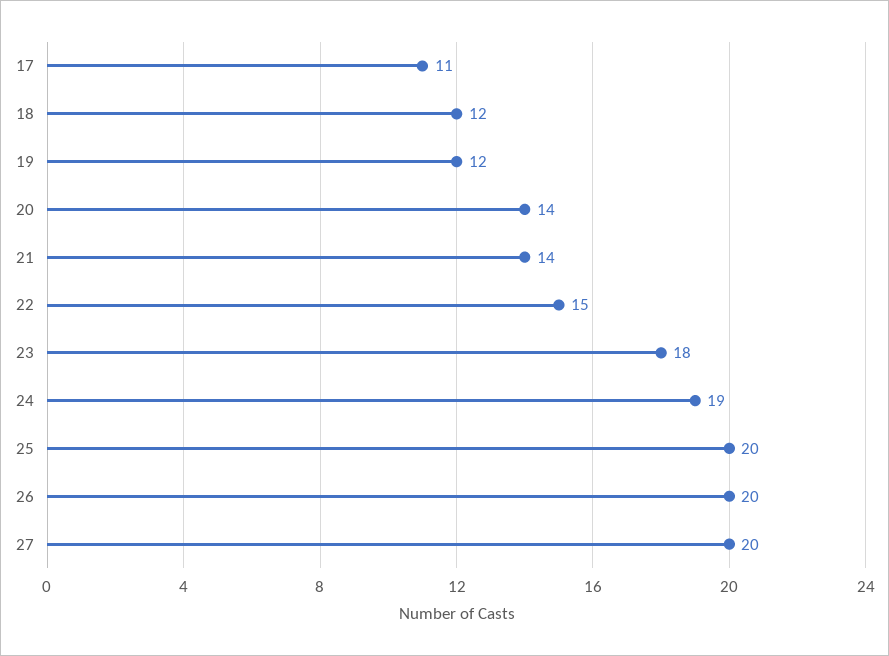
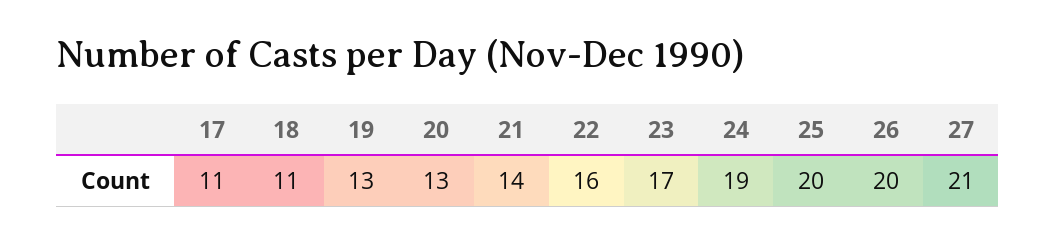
  {
    "17": 11,
-   "18": 12,
+   "18": 11,
-   "19": 12,
+   "19": 13,
-   "20": 14,
+   "20": 13,
    "21": 14,
-   "22": 15,
+   "22": 16,
-   "23": 18,
+   "23": 17,
    "24": 19,
    "25": 20,
    "26": 20,
-   "27": 20
+   "27": 21
  }

